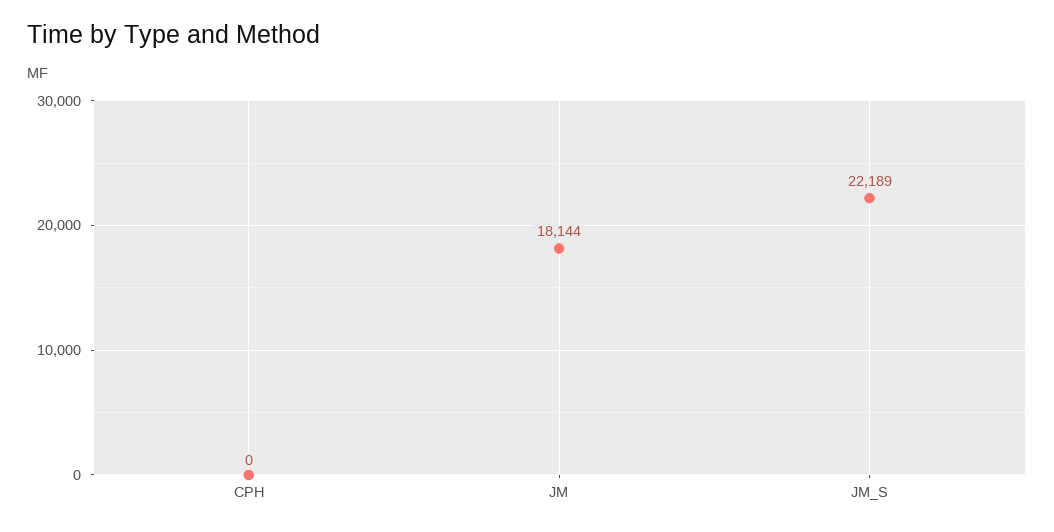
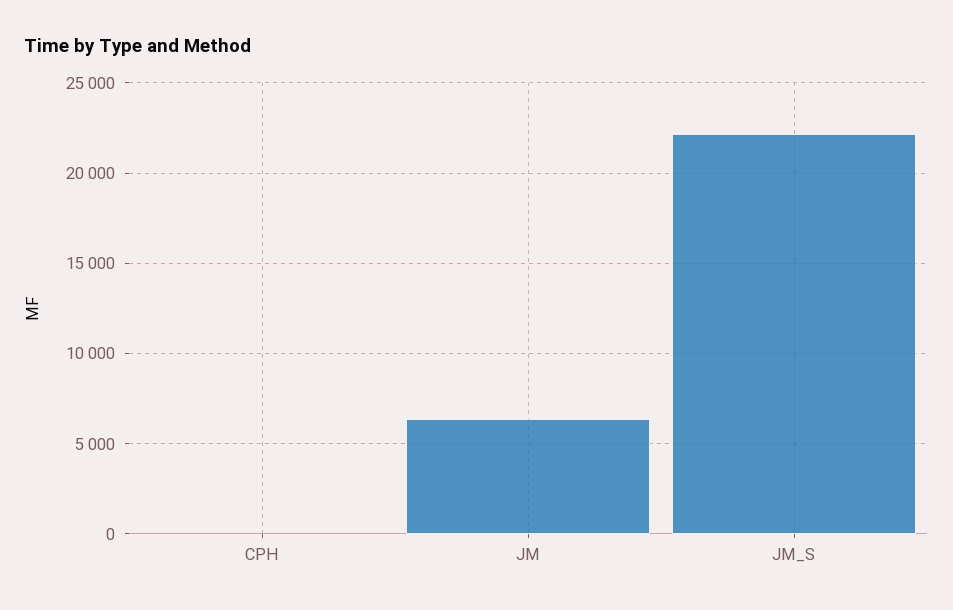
  {
    "CPH": 0,
-   "JM": 18144,
+   "JM": 6500,
    "JM_S": 22189
  }

